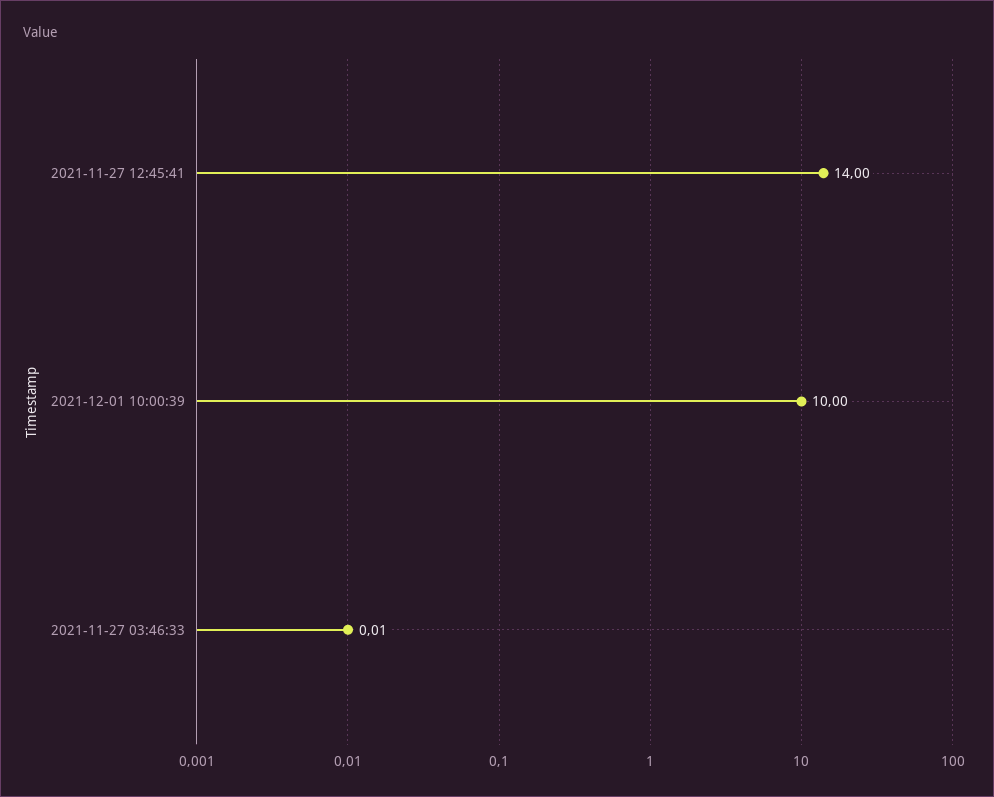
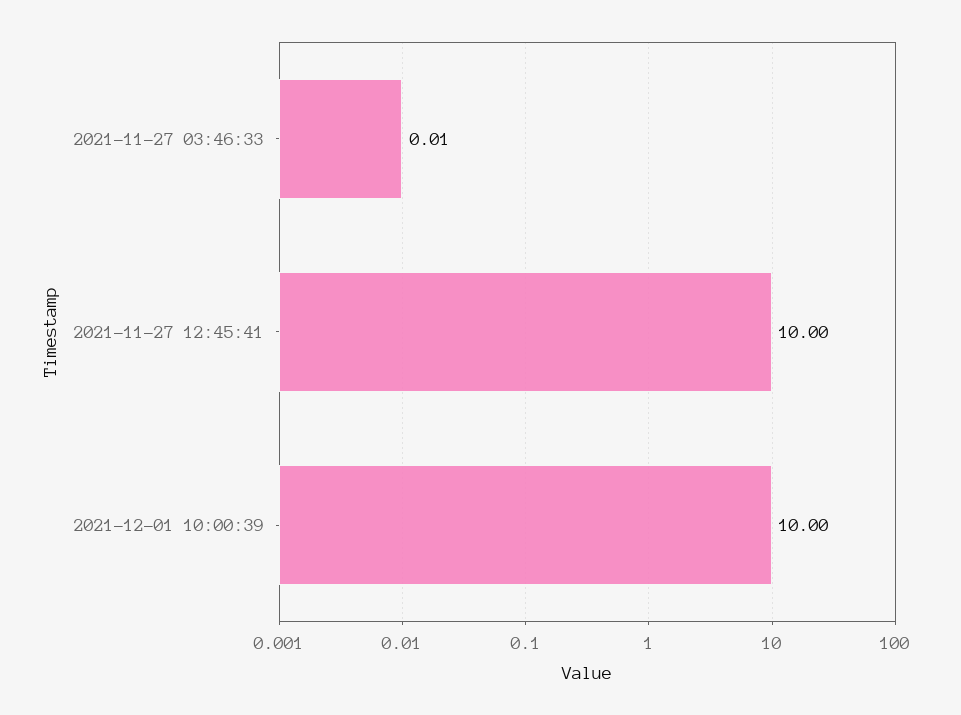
  {
-   "2021-11-27 12:45:41": 14,
+   "2021-11-27 12:45:41": 10,
    "2021-12-01 10:00:39": 10,
    "2021-11-27 03:46:33": 0.01
  }

